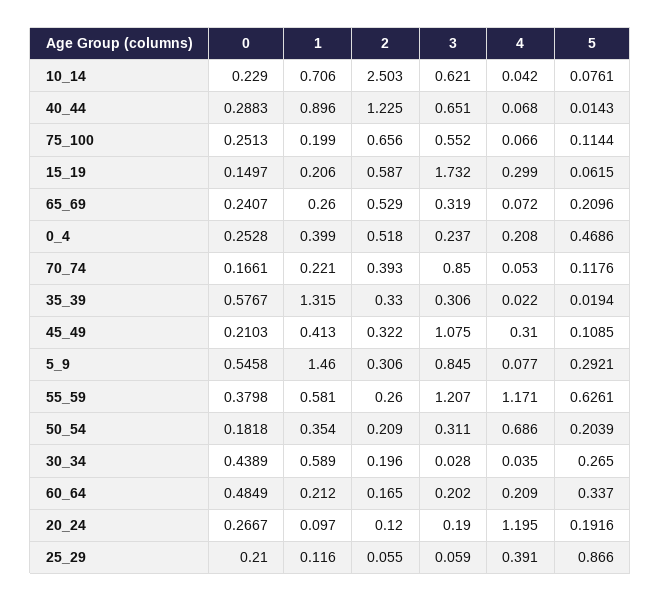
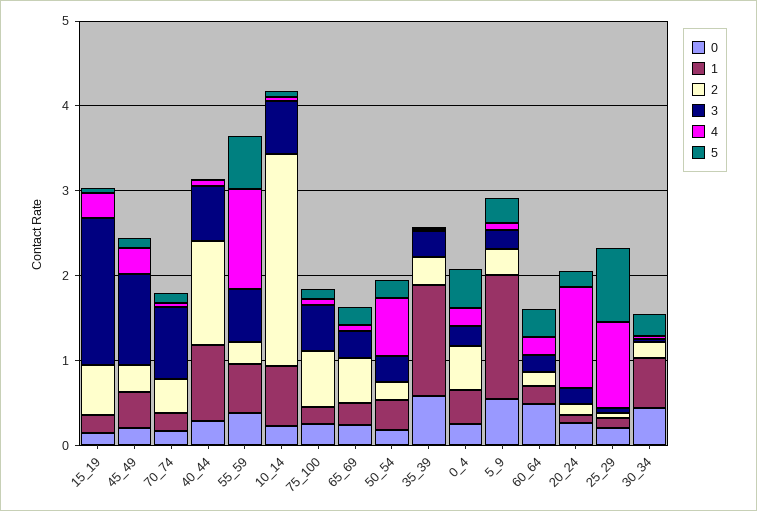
  {
    "0": {
      "10_14": 0.229,
      "40_44": 0.2883,
      "75_100": 0.2513,
      "15_19": 0.1497,
      "65_69": 0.2407,
      "0_4": 0.2528,
      "70_74": 0.1661,
      "35_39": 0.5767,
      "45_49": 0.2103,
      "5_9": 0.5458,
      "55_59": 0.3798,
      "50_54": 0.1818,
      "30_34": 0.4389,
      "60_64": 0.4849,
      "20_24": 0.2667,
      "25_29": 0.21
    },
    "1": {
      "10_14": 0.706,
      "40_44": 0.896,
      "75_100": 0.199,
      "15_19": 0.206,
      "65_69": 0.26,
      "0_4": 0.399,
      "70_74": 0.221,
      "35_39": 1.315,
      "45_49": 0.413,
      "5_9": 1.46,
      "55_59": 0.581,
      "50_54": 0.354,
      "30_34": 0.589,
      "60_64": 0.212,
      "20_24": 0.097,
      "25_29": 0.116
    },
    "2": {
      "10_14": 2.503,
      "40_44": 1.225,
      "75_100": 0.656,
      "15_19": 0.587,
      "65_69": 0.529,
      "0_4": 0.518,
      "70_74": 0.393,
      "35_39": 0.33,
      "45_49": 0.322,
      "5_9": 0.306,
      "55_59": 0.26,
      "50_54": 0.209,
      "30_34": 0.196,
      "60_64": 0.165,
      "20_24": 0.12,
      "25_29": 0.055
    },
    "3": {
      "10_14": 0.621,
      "40_44": 0.651,
      "75_100": 0.552,
      "15_19": 1.732,
      "65_69": 0.319,
      "0_4": 0.237,
      "70_74": 0.85,
      "35_39": 0.306,
      "45_49": 1.075,
-     "5_9": 0.845,
+     "5_9": 0.2,
-     "55_59": 1.207,
+     "55_59": 0.6,
      "50_54": 0.311,
      "30_34": 0.028,
      "60_64": 0.202,
      "20_24": 0.19,
      "25_29": 0.059
    },
    "4": {
      "10_14": 0.042,
      "40_44": 0.068,
      "75_100": 0.066,
      "15_19": 0.299,
      "65_69": 0.072,
      "0_4": 0.208,
      "70_74": 0.053,
      "35_39": 0.022,
      "45_49": 0.31,
      "5_9": 0.077,
      "55_59": 1.171,
      "50_54": 0.686,
      "30_34": 0.035,
      "60_64": 0.209,
      "20_24": 1.195,
-     "25_29": 0.391
+     "25_29": 1
    },
    "5": {
      "10_14": 0.0761,
      "40_44": 0.0143,
      "75_100": 0.1144,
      "15_19": 0.0615,
      "65_69": 0.2096,
      "0_4": 0.4686,
      "70_74": 0.1176,
      "35_39": 0.0194,
      "45_49": 0.1085,
      "5_9": 0.2921,
      "55_59": 0.6261,
      "50_54": 0.2039,
      "30_34": 0.265,
      "60_64": 0.337,
      "20_24": 0.1916,
      "25_29": 0.866
    }
  }

